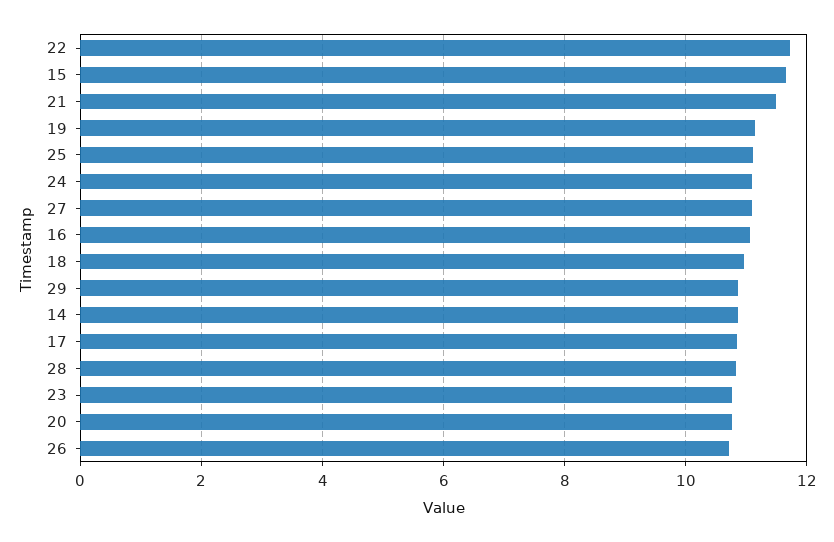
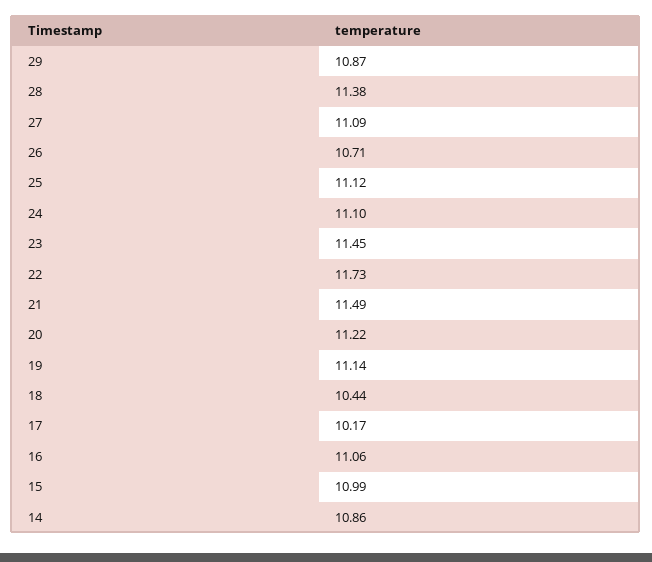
  {
    "22": 11.73,
-   "15": 11.6,
+   "15": 10.99,
    "21": 11.49,
    "19": 11.14,
    "25": 11.12,
    "24": 11.1,
    "27": 11.09,
    "16": 11.06,
-   "18": 11,
+   "18": 10.44,
    "29": 10.87,
    "14": 10.86,
-   "17": 10.8,
+   "17": 10.17,
-   "28": 10.8,
+   "28": 11.38,
-   "23": 10.8,
+   "23": 11.45,
-   "20": 10.8,
+   "20": 11.22,
    "26": 10.71
  }

